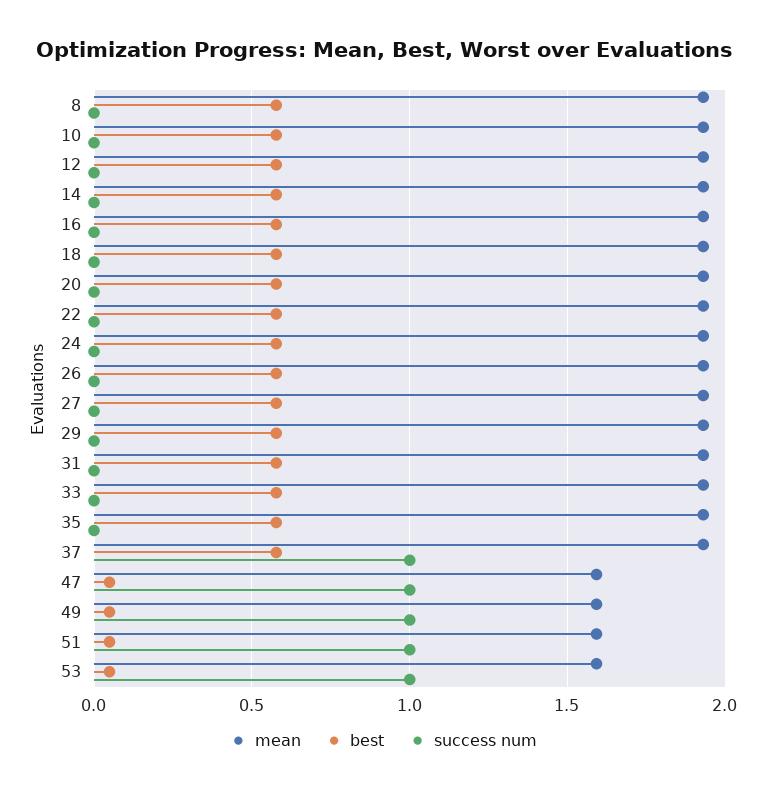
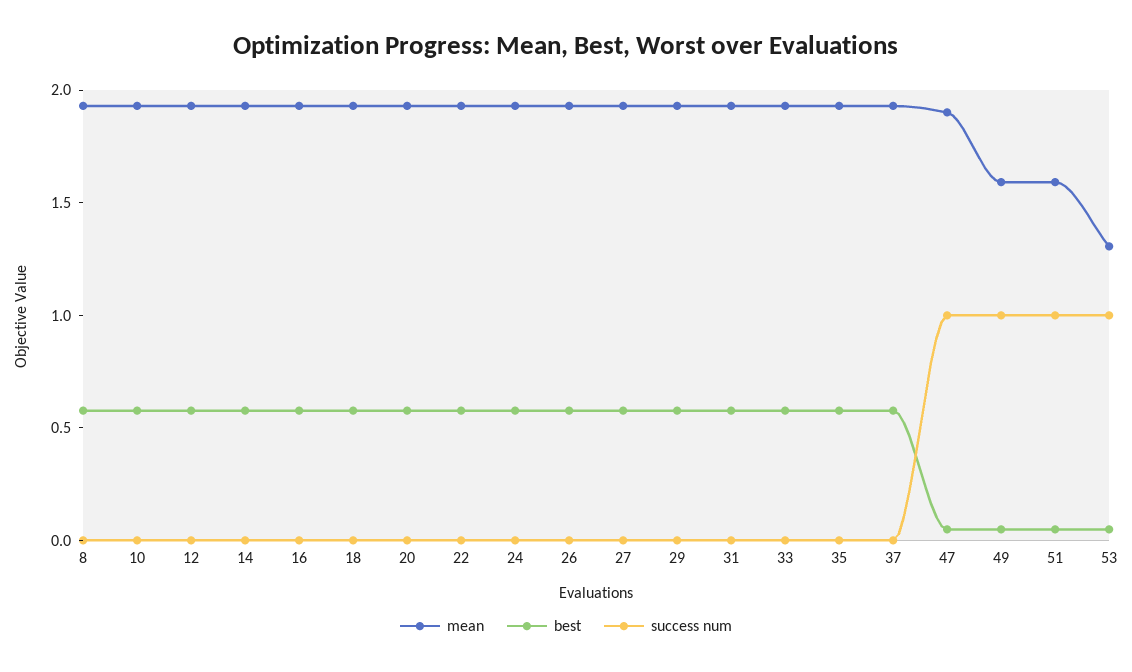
  {
    "mean": {
      "8": 1.95,
      "10": 1.95,
      "12": 1.95,
      "14": 1.95,
      "16": 1.95,
      "18": 1.95,
      "20": 1.95,
      "22": 1.95,
      "24": 1.95,
      "26": 1.95,
      "27": 1.95,
      "29": 1.95,
      "31": 1.95,
      "33": 1.95,
      "35": 1.95,
      "37": 1.95,
-     "47": 1.6,
+     "47": 1.9,
      "49": 1.6,
      "51": 1.6,
-     "53": 1.6
+     "53": 1.3
    },
    "best": {
      "8": 0.6,
      "10": 0.6,
      "12": 0.6,
      "14": 0.6,
      "16": 0.6,
      "18": 0.6,
      "20": 0.6,
      "22": 0.6,
      "24": 0.6,
      "26": 0.6,
      "27": 0.6,
      "29": 0.6,
      "31": 0.6,
      "33": 0.6,
      "35": 0.6,
      "37": 0.6,
      "47": 0.05,
      "49": 0.05,
      "51": 0.05,
      "53": 0.05
    },
    "success num": {
      "8": 0,
      "10": 0,
      "12": 0,
      "14": 0,
      "16": 0,
      "18": 0,
      "20": 0,
      "22": 0,
      "24": 0,
      "26": 0,
      "27": 0,
      "29": 0,
      "31": 0,
      "33": 0,
      "35": 0,
-     "37": 1,
+     "37": 0,
      "47": 1,
      "49": 1,
      "51": 1,
      "53": 1
    }
  }

